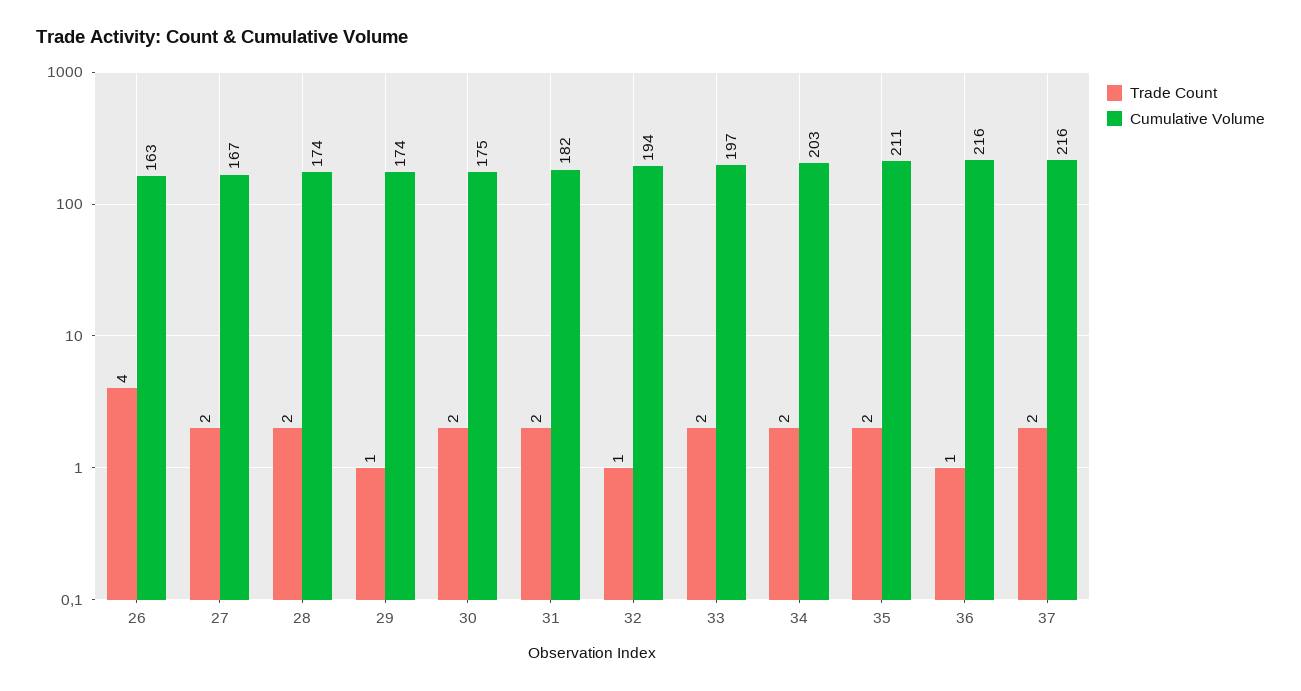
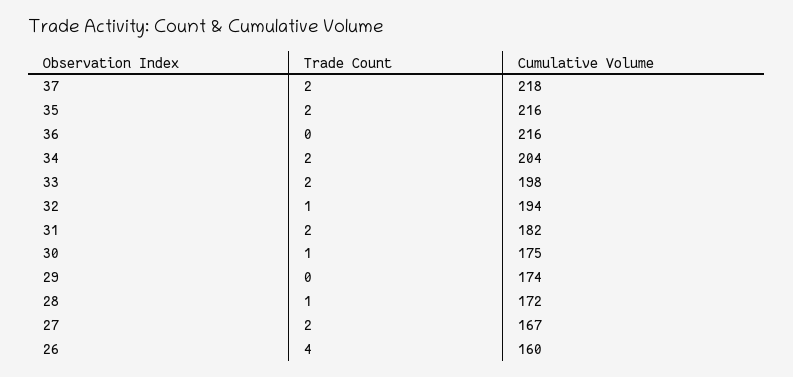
  {
    "Trade Count": {
      "26": 4,
      "27": 2,
-     "28": 2,
+     "28": 1,
-     "29": 1,
+     "29": 0,
-     "30": 2,
+     "30": 1,
      "31": 2,
      "32": 1,
      "33": 2,
      "34": 2,
      "35": 2,
-     "36": 1,
+     "36": 0,
      "37": 2
    },
    "Cumulative Volume": {
-     "26": 163,
+     "26": 160,
      "27": 167,
-     "28": 174,
+     "28": 172,
      "29": 174,
      "30": 175,
      "31": 182,
      "32": 194,
-     "33": 197,
+     "33": 198,
-     "34": 203,
+     "34": 204,
-     "35": 211,
+     "35": 216,
      "36": 216,
-     "37": 216
+     "37": 218
    }
  }

